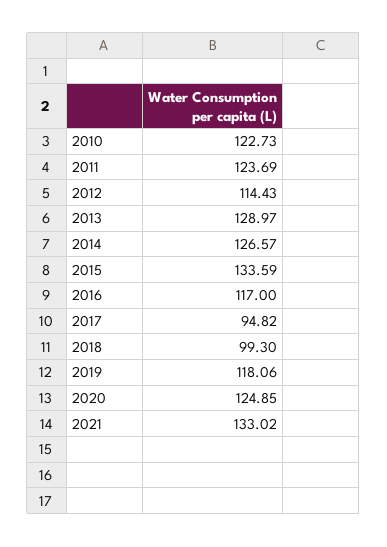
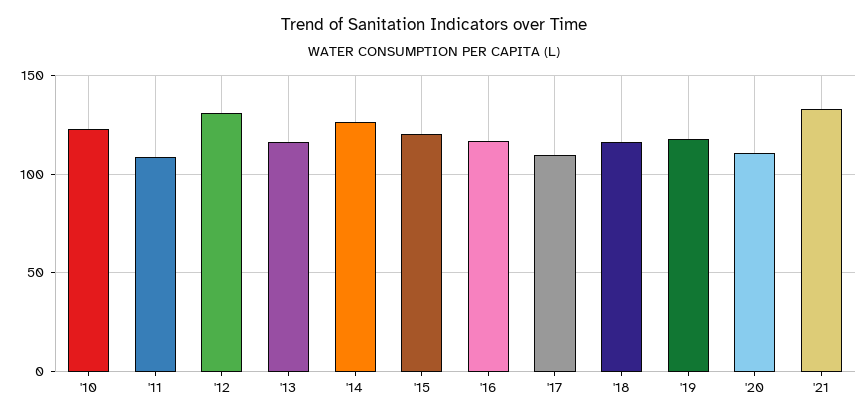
  {
    "2010": 122.73,
-   "2011": 123.69,
+   "2011": 110,
-   "2012": 114.43,
+   "2012": 130,
-   "2013": 128.97,
+   "2013": 115,
    "2014": 126.57,
-   "2015": 133.59,
+   "2015": 120,
    "2016": 117,
-   "2017": 94.82,
+   "2017": 110,
-   "2018": 99.3,
+   "2018": 115,
    "2019": 118.06,
-   "2020": 124.85,
+   "2020": 110,
    "2021": 133.02
  }

